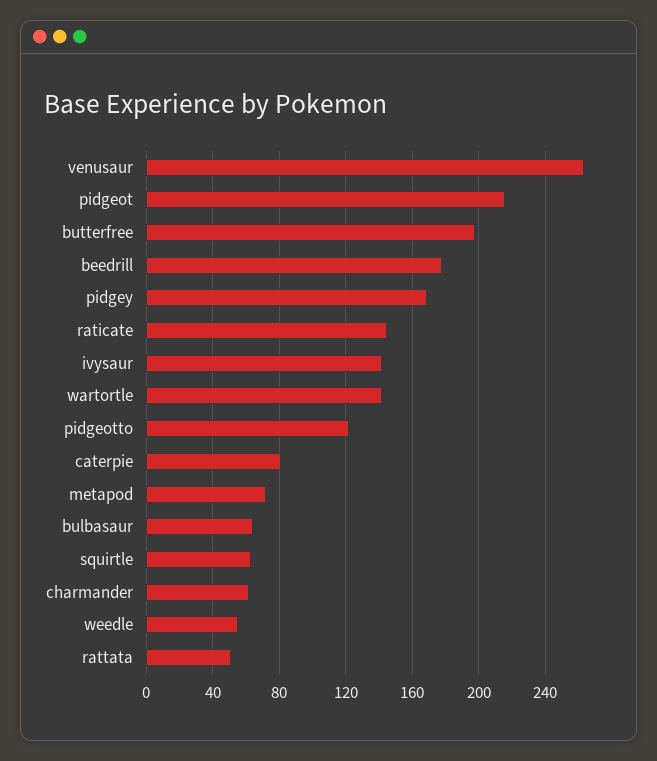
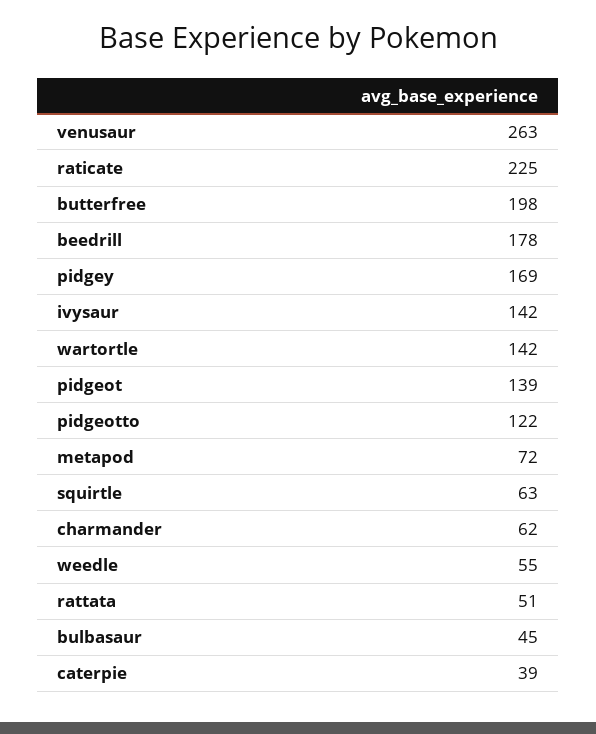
  {
    "venusaur": 263,
-   "pidgeot": 215,
+   "pidgeot": 139,
    "butterfree": 198,
    "beedrill": 178,
    "pidgey": 169,
-   "raticate": 145,
+   "raticate": 225,
    "ivysaur": 142,
    "wartortle": 142,
    "pidgeotto": 122,
-   "caterpie": 80,
+   "caterpie": 39,
    "metapod": 72,
-   "bulbasaur": 65,
+   "bulbasaur": 45,
    "squirtle": 63,
    "charmander": 62,
    "weedle": 55,
    "rattata": 51
  }

